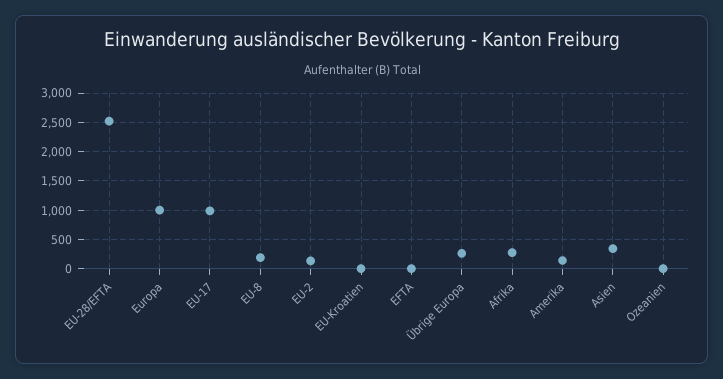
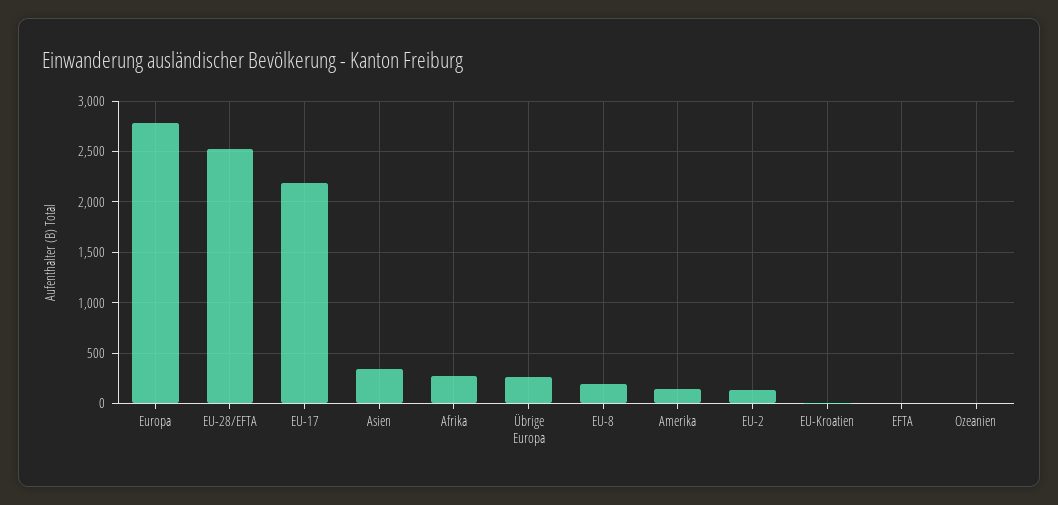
  {
    "EU-28/EFTA": 2500,
-   "Europa": 1000,
+   "Europa": 2800,
-   "EU-17": 1000,
+   "EU-17": 2200,
    "EU-8": 200,
    "EU-2": 100,
    "EU-Kroatien": 0,
    "EFTA": 0,
    "Übrige Europa": 300,
    "Afrika": 300,
    "Amerika": 100,
    "Asien": 300,
    "Ozeanien": 0
  }

